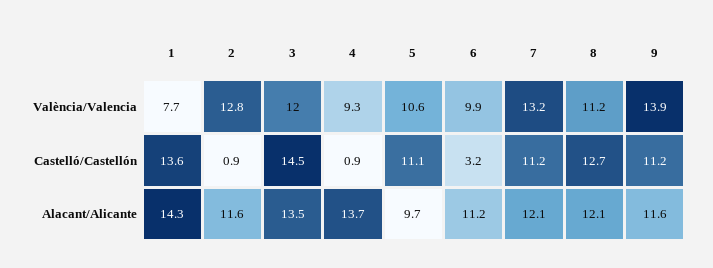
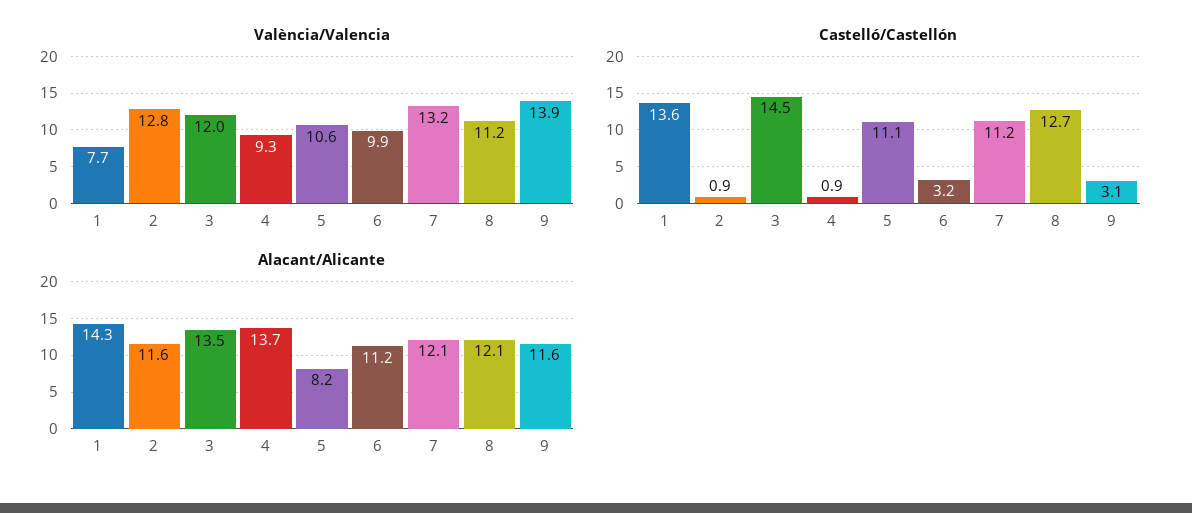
  {
    "València/Valencia": {
      "1": 7.7,
      "2": 12.8,
      "3": 12,
      "4": 9.3,
      "5": 10.6,
      "6": 9.9,
      "7": 13.2,
      "8": 11.2,
      "9": 13.9
    },
    "Castelló/Castellón": {
      "1": 13.6,
      "2": 0.9,
      "3": 14.5,
      "4": 0.9,
      "5": 11.1,
      "6": 3.2,
      "7": 11.2,
      "8": 12.7,
-     "9": 11.2
+     "9": 3.1
    },
    "Alacant/Alicante": {
      "1": 14.3,
      "2": 11.6,
      "3": 13.5,
      "4": 13.7,
-     "5": 9.7,
+     "5": 8.2,
      "6": 11.2,
      "7": 12.1,
      "8": 12.1,
      "9": 11.6
    }
  }

